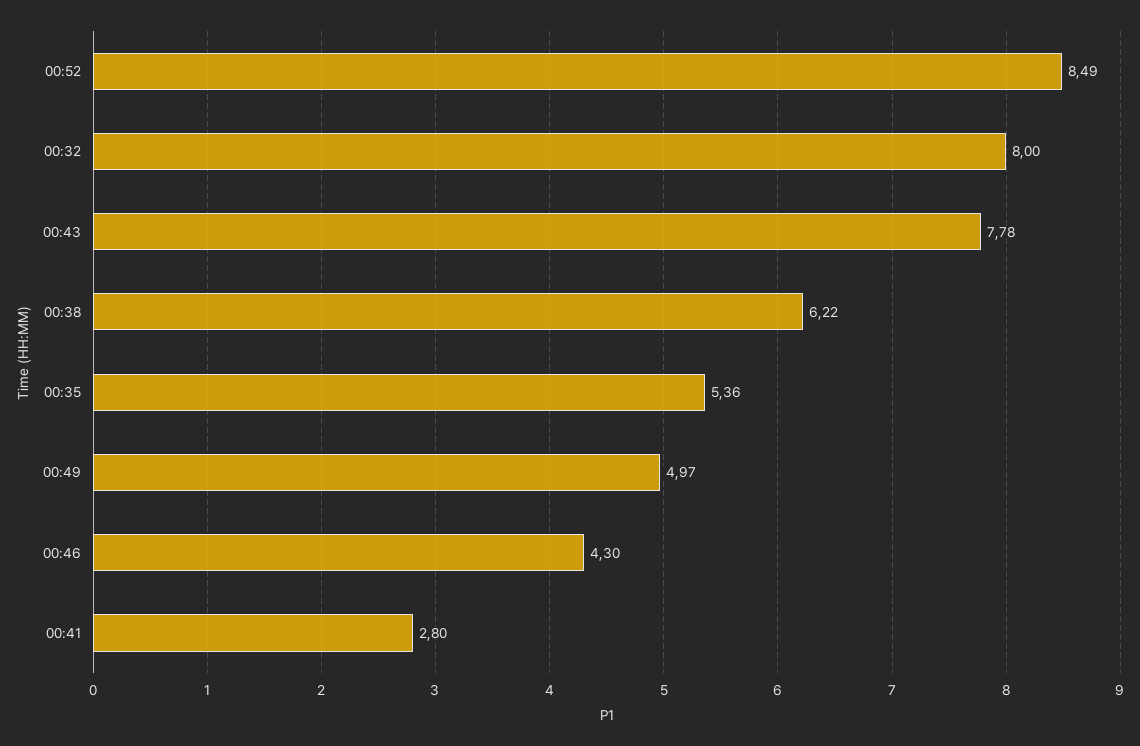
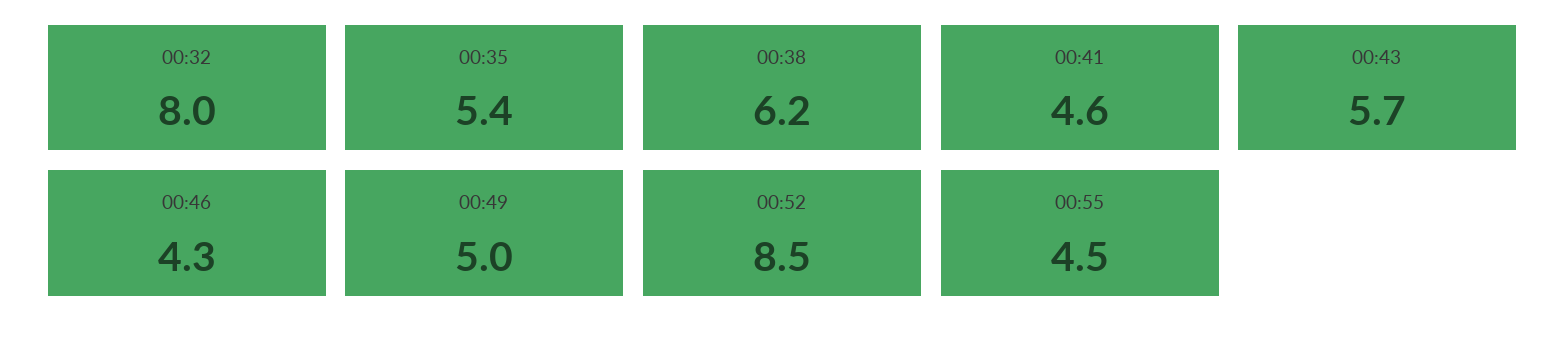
  {
    "00:52": 8.49,
    "00:32": 8,
-   "00:43": 7.78,
+   "00:43": 5.7,
    "00:38": 6.22,
    "00:35": 5.36,
    "00:49": 4.97,
    "00:46": 4.3,
-   "00:41": 2.8
+   "00:41": 4.6,
+   "00:55": 4.5
  }

